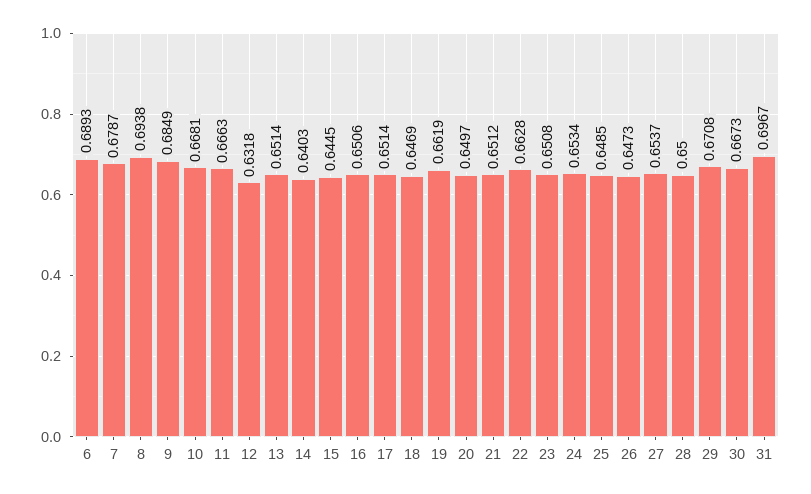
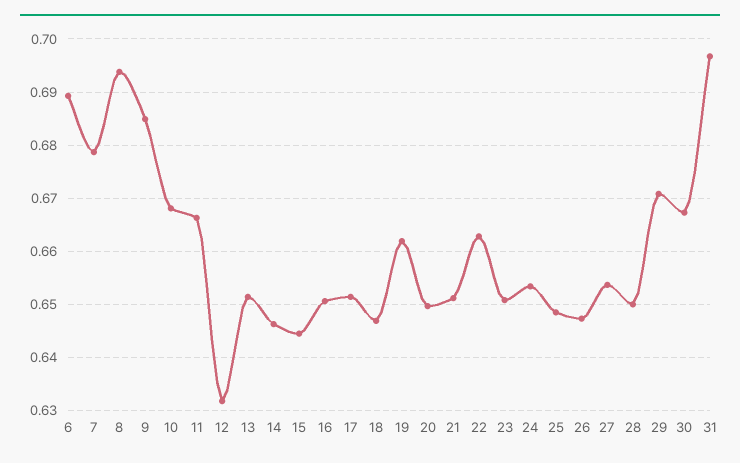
  {
    "6": 0.6893,
    "7": 0.6787,
    "8": 0.6938,
    "9": 0.6849,
    "10": 0.6681,
    "11": 0.6663,
    "12": 0.6318,
    "13": 0.6514,
-   "14": 0.6403,
+   "14": 0.646,
    "15": 0.6445,
    "16": 0.6506,
    "17": 0.6514,
    "18": 0.6469,
    "19": 0.6619,
    "20": 0.6497,
    "21": 0.6512,
    "22": 0.6628,
    "23": 0.6508,
    "24": 0.6534,
    "25": 0.6485,
    "26": 0.6473,
    "27": 0.6537,
    "28": 0.65,
    "29": 0.6708,
    "30": 0.6673,
    "31": 0.6967
  }

